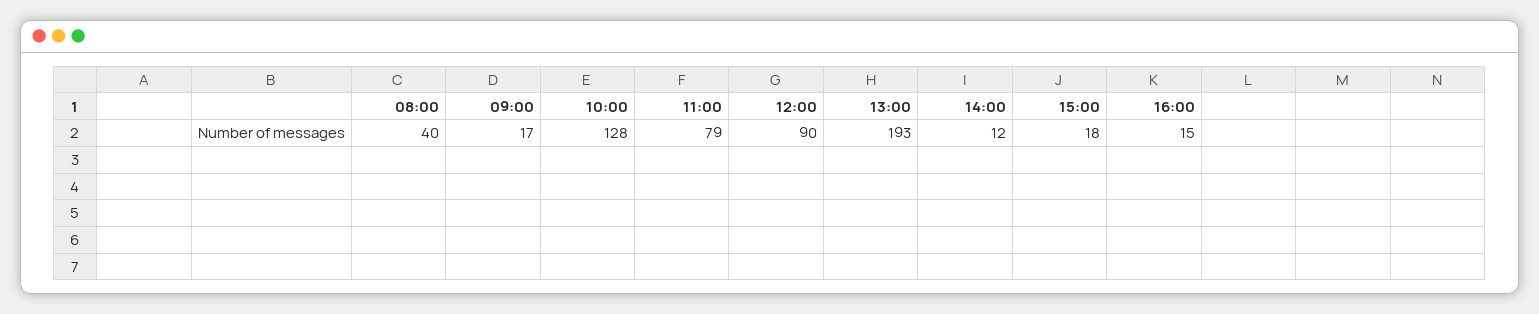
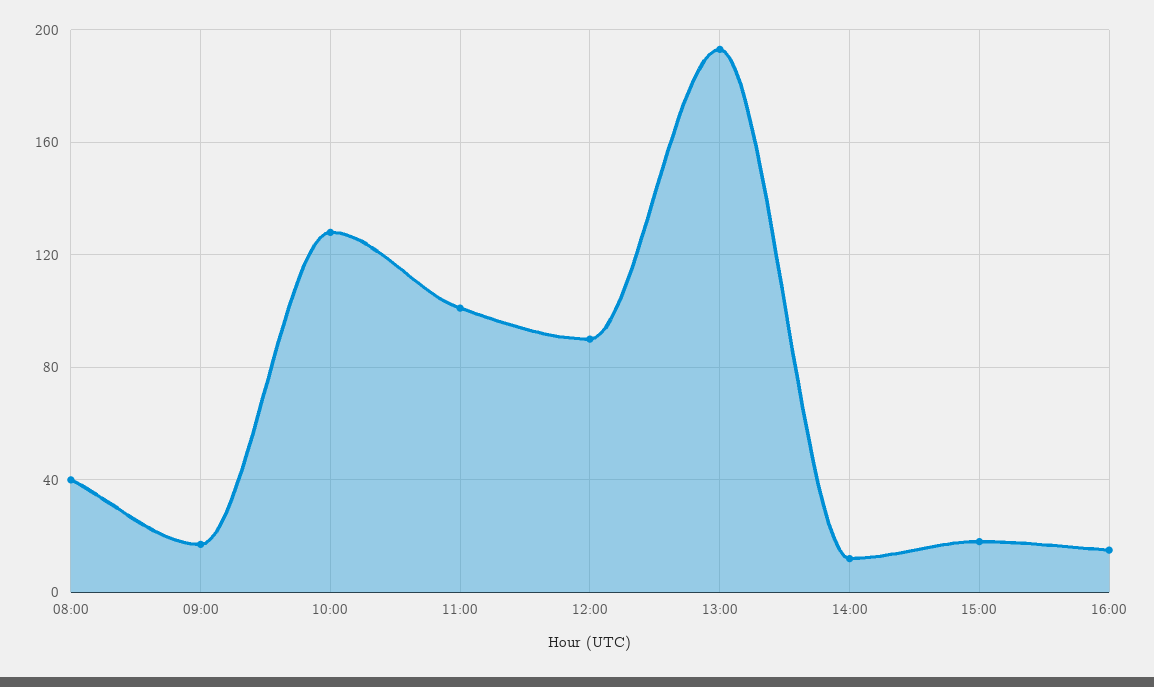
  {
    "08:00": 40,
    "09:00": 17,
    "10:00": 128,
-   "11:00": 79,
+   "11:00": 100,
    "12:00": 90,
    "13:00": 193,
    "14:00": 12,
    "15:00": 18,
    "16:00": 15
  }

